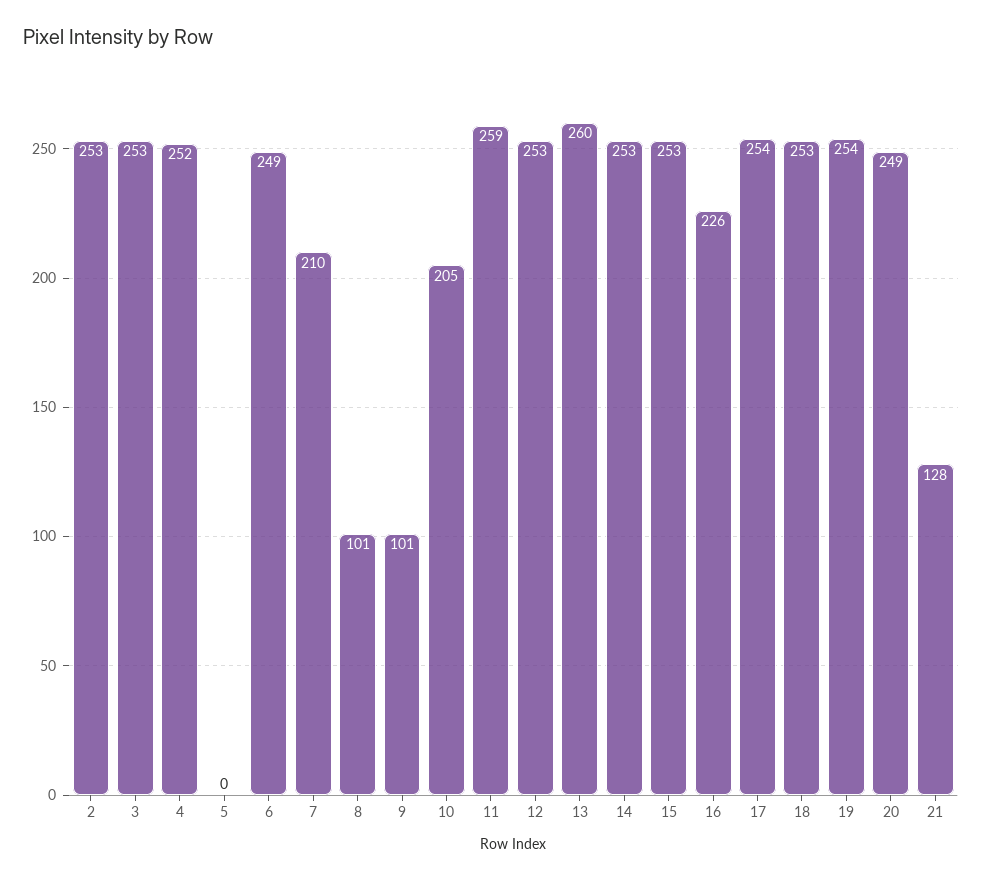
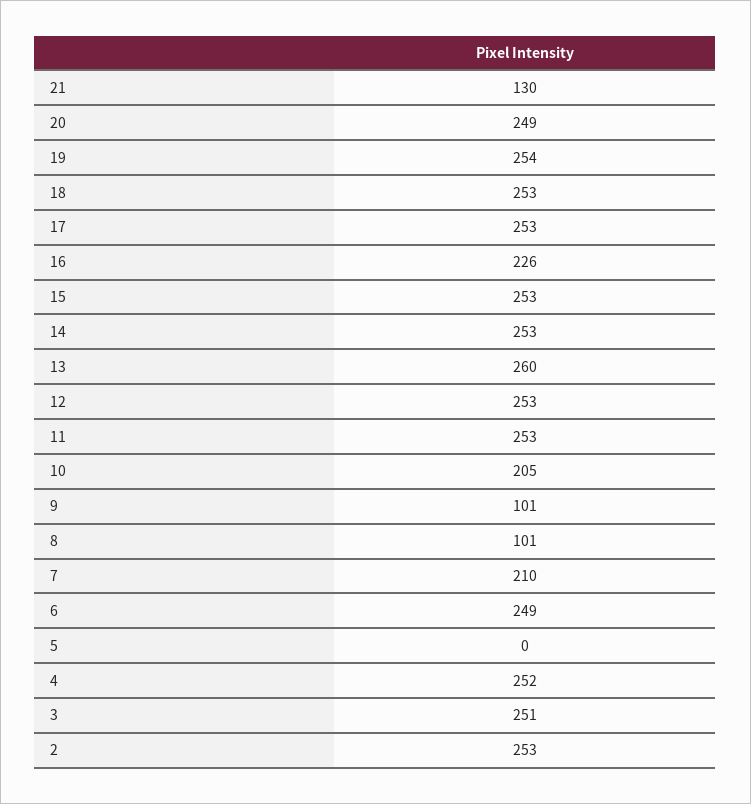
  {
    "2": 253,
-   "3": 253,
+   "3": 251,
    "4": 252,
    "5": 0,
    "6": 249,
    "7": 210,
    "8": 101,
    "9": 101,
    "10": 205,
-   "11": 259,
+   "11": 253,
    "12": 253,
    "13": 260,
    "14": 253,
    "15": 253,
    "16": 226,
-   "17": 254,
+   "17": 253,
    "18": 253,
    "19": 254,
    "20": 249,
-   "21": 128
+   "21": 130
  }

